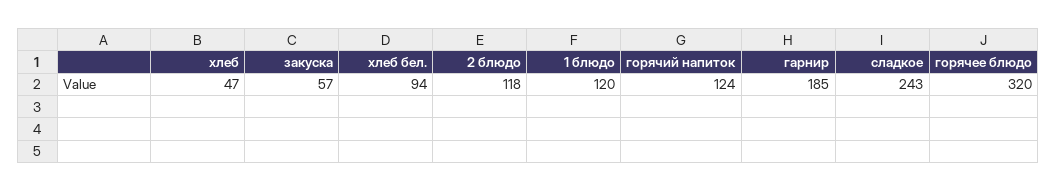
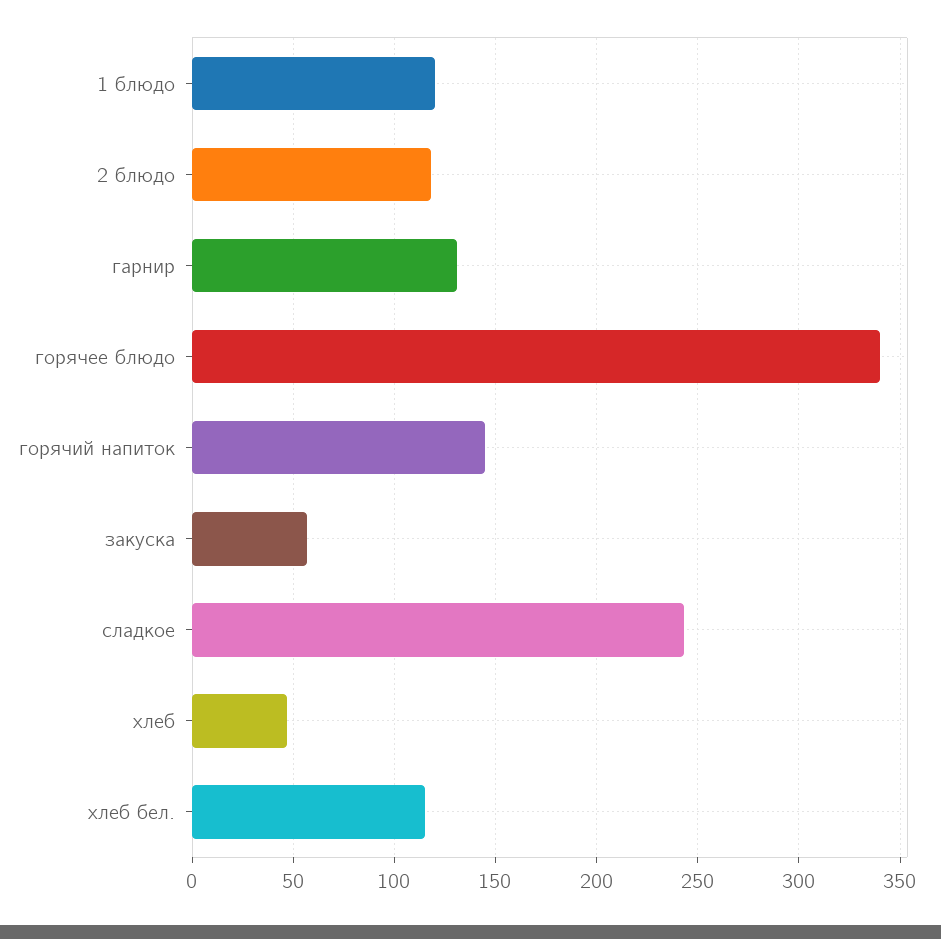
  {
    "хлеб": 47,
    "закуска": 57,
-   "хлеб бел.": 94,
+   "хлеб бел.": 115,
    "2 блюдо": 118,
    "1 блюдо": 120,
-   "горячий напиток": 124,
+   "горячий напиток": 145,
-   "гарнир": 185,
+   "гарнир": 130,
    "сладкое": 243,
-   "горячее блюдо": 320
+   "горячее блюдо": 340
  }

